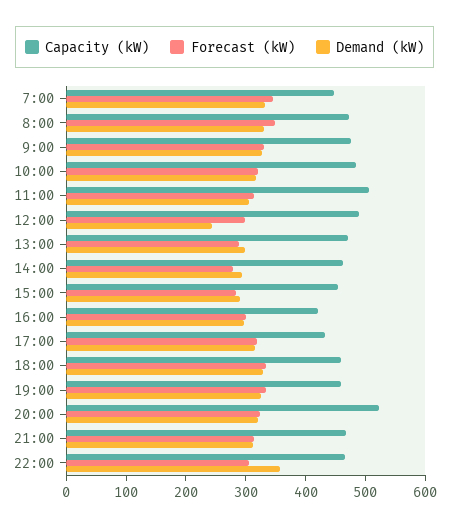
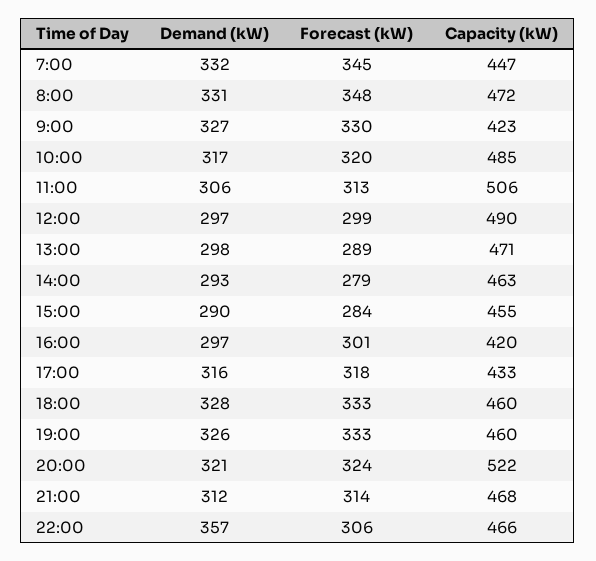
  {
    "Capacity (kW)": {
      "7:00": 447,
      "8:00": 472,
-     "9:00": 480,
+     "9:00": 423,
      "10:00": 485,
      "11:00": 506,
      "12:00": 490,
      "13:00": 471,
      "14:00": 463,
      "15:00": 455,
      "16:00": 420,
      "17:00": 433,
      "18:00": 460,
      "19:00": 460,
      "20:00": 522,
      "21:00": 468,
      "22:00": 466
    },
    "Forecast (kW)": {
      "7:00": 345,
      "8:00": 348,
      "9:00": 330,
      "10:00": 320,
      "11:00": 313,
      "12:00": 299,
      "13:00": 289,
      "14:00": 279,
      "15:00": 284,
      "16:00": 301,
      "17:00": 318,
      "18:00": 333,
      "19:00": 333,
      "20:00": 324,
      "21:00": 314,
      "22:00": 306
    },
    "Demand (kW)": {
      "7:00": 332,
      "8:00": 331,
      "9:00": 327,
      "10:00": 317,
      "11:00": 306,
-     "12:00": 240,
+     "12:00": 297,
      "13:00": 298,
      "14:00": 293,
      "15:00": 290,
      "16:00": 297,
      "17:00": 316,
      "18:00": 328,
      "19:00": 326,
      "20:00": 321,
      "21:00": 312,
      "22:00": 357
    }
  }

